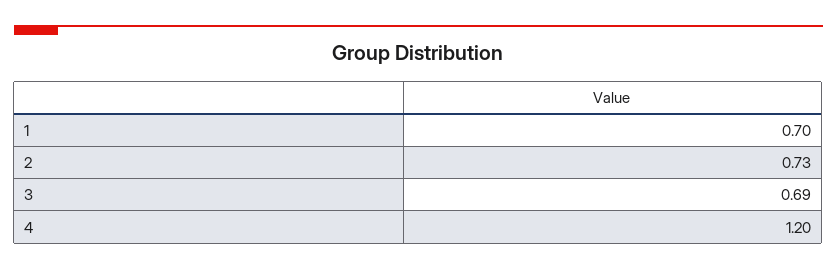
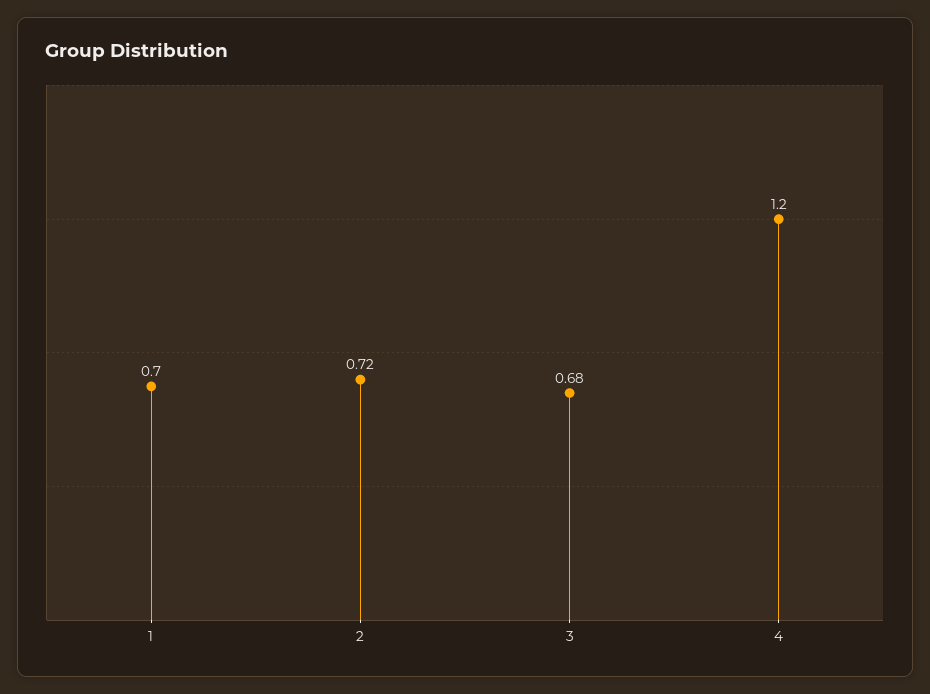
  {
    "1": 0.7,
-   "2": 0.73,
+   "2": 0.72,
-   "3": 0.69,
+   "3": 0.68,
    "4": 1.2
  }

